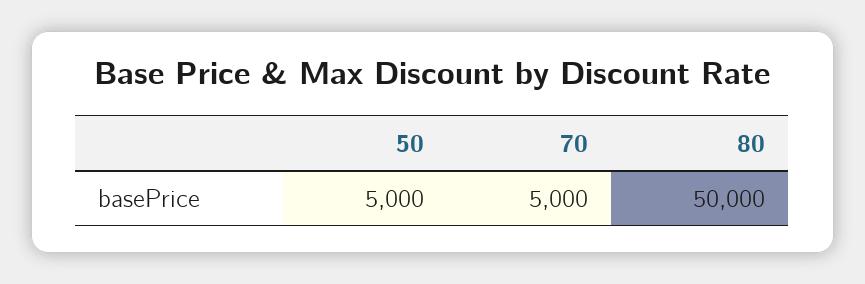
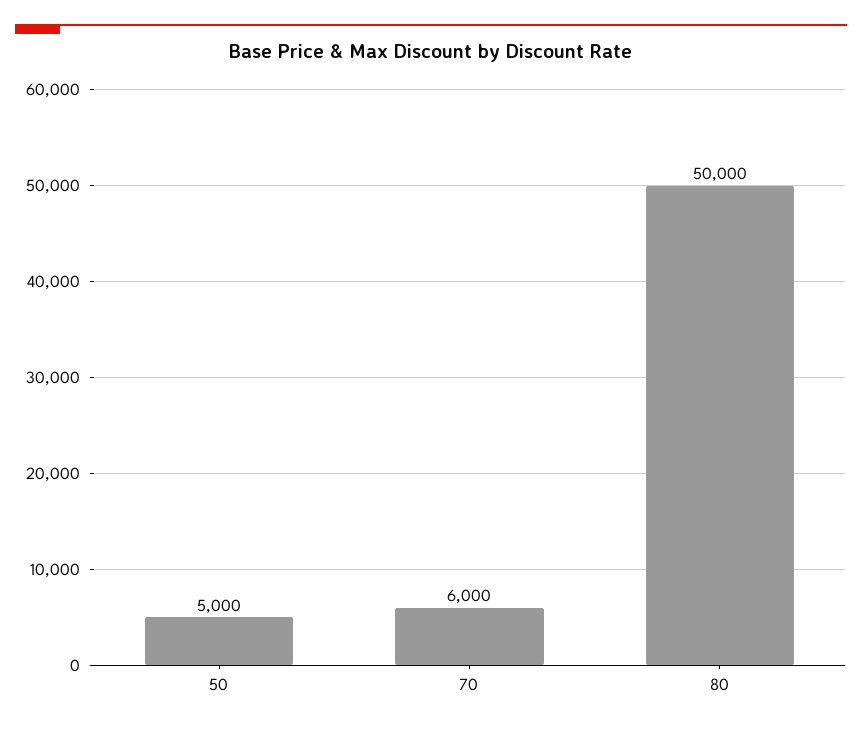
  {
    "50": 5000,
-   "70": 5000,
+   "70": 6000,
    "80": 50000
  }

